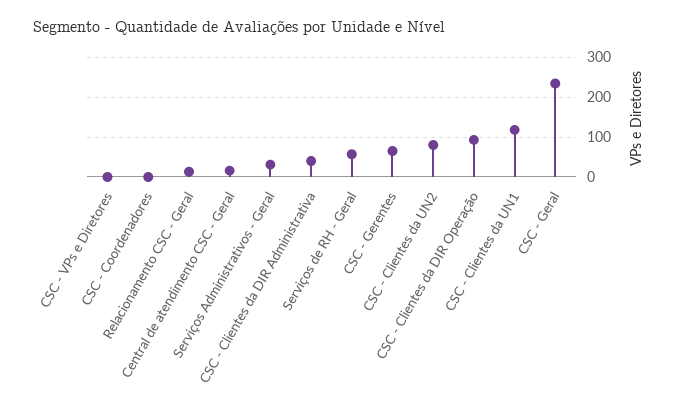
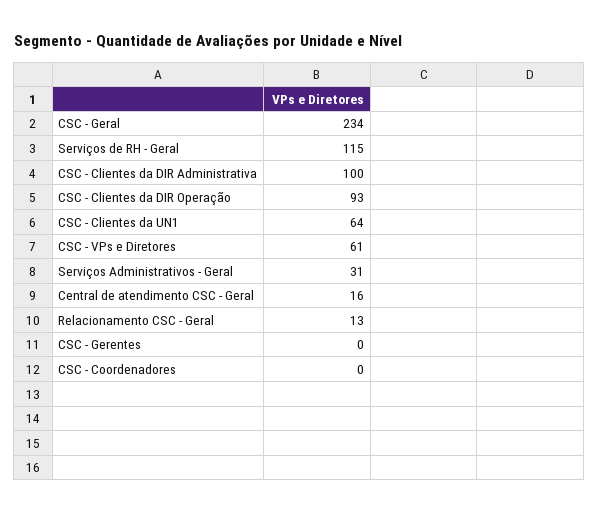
  {
-   "CSC - VPs e Diretores": 0,
+   "CSC - VPs e Diretores": 61,
    "CSC - Coordenadores": 0,
    "Relacionamento CSC - Geral": 13,
    "Central de atendimento CSC - Geral": 16,
    "Serviços Administrativos - Geral": 31,
-   "CSC - Clientes da DIR Administrativa": 40,
+   "CSC - Clientes da DIR Administrativa": 100,
-   "Serviços de RH - Geral": 60,
+   "Serviços de RH - Geral": 115,
-   "CSC - Gerentes": 60,
+   "CSC - Gerentes": 0,
-   "CSC - Clientes da UN2": 80,
    "CSC - Clientes da DIR Operação": 93,
-   "CSC - Clientes da UN1": 120,
+   "CSC - Clientes da UN1": 64,
    "CSC - Geral": 234
  }

